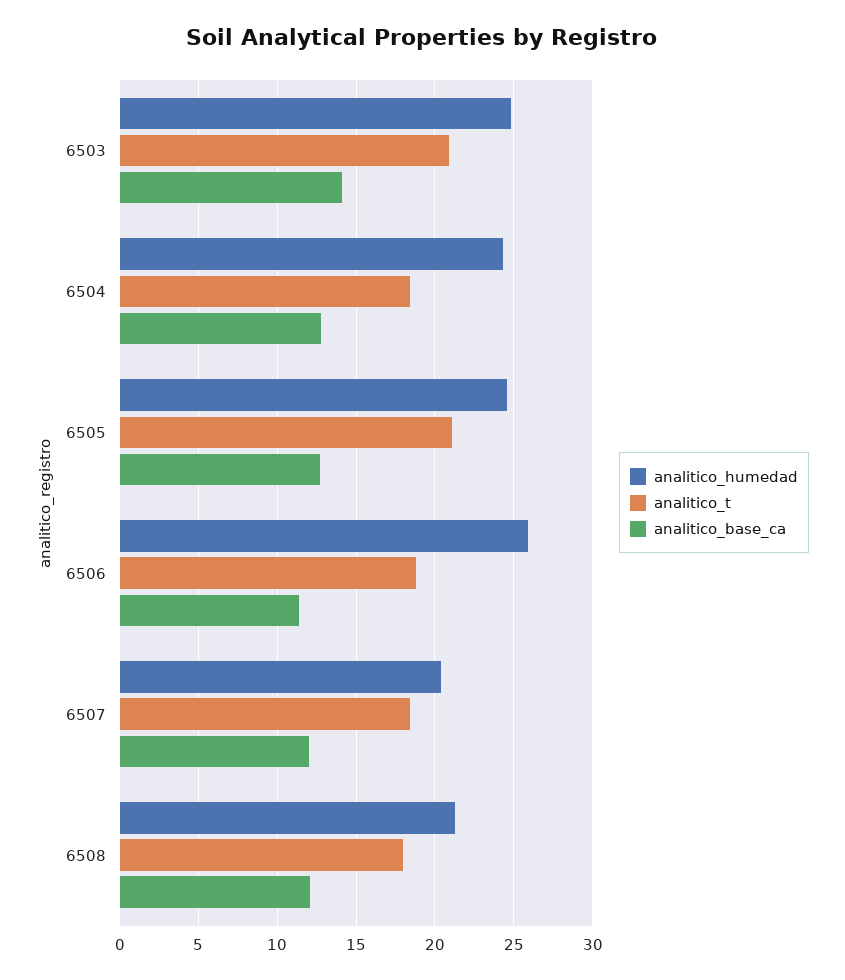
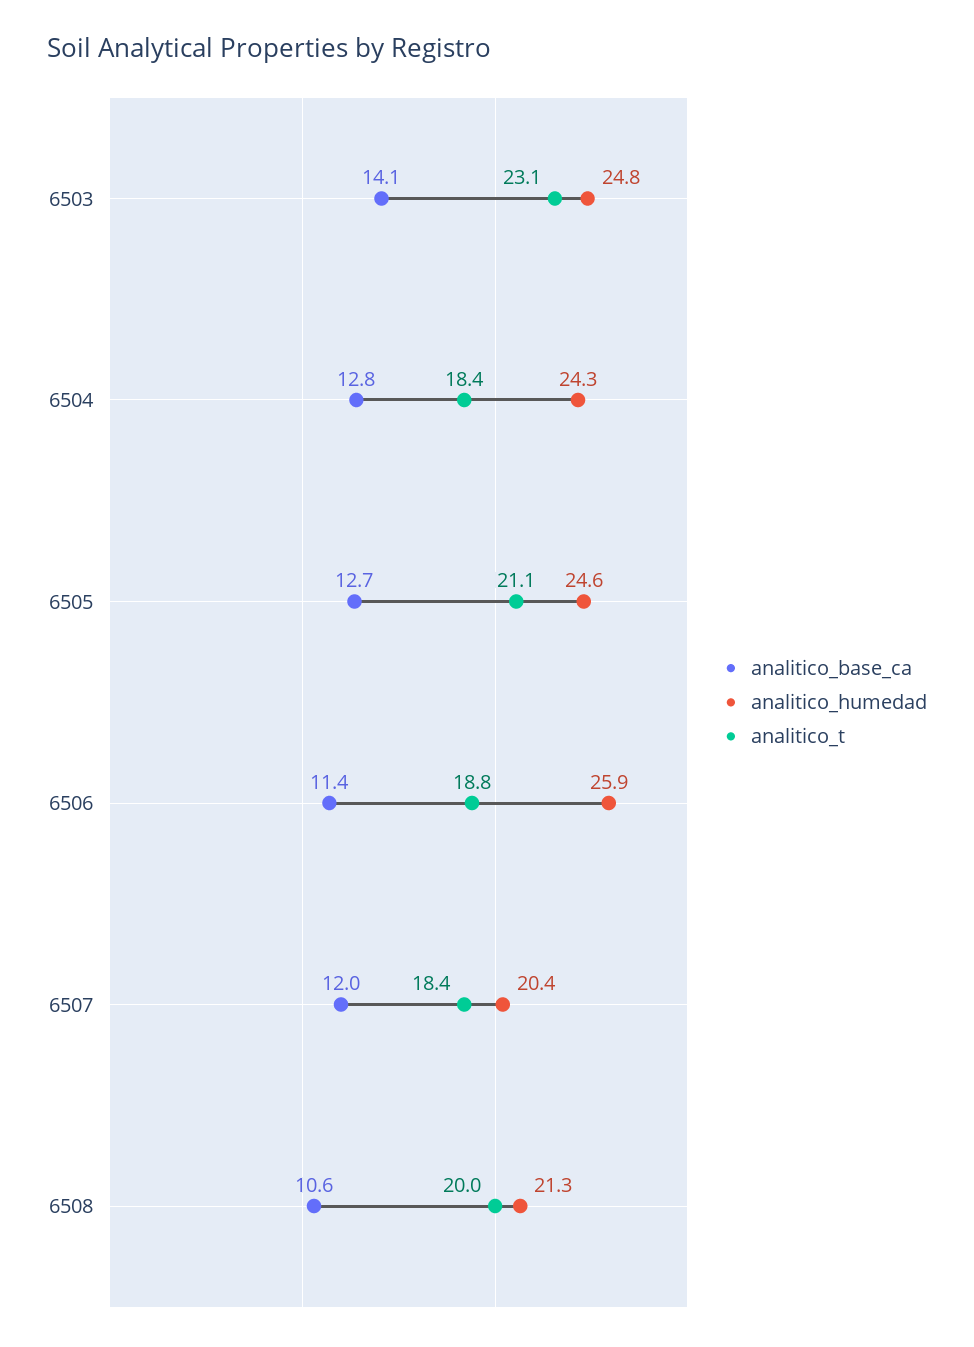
  {
    "analitico_humedad": {
      "6503": 24.8,
      "6504": 24.3,
      "6505": 24.6,
      "6506": 25.9,
      "6507": 20.4,
      "6508": 21.3
    },
    "analitico_t": {
-     "6503": 21,
+     "6503": 23.1,
      "6504": 18.4,
      "6505": 21.1,
      "6506": 18.8,
      "6507": 18.4,
-     "6508": 18
+     "6508": 20
    },
    "analitico_base_ca": {
      "6503": 14.1,
      "6504": 12.8,
      "6505": 12.7,
      "6506": 11.4,
      "6507": 12,
-     "6508": 12
+     "6508": 10.6
    }
  }

